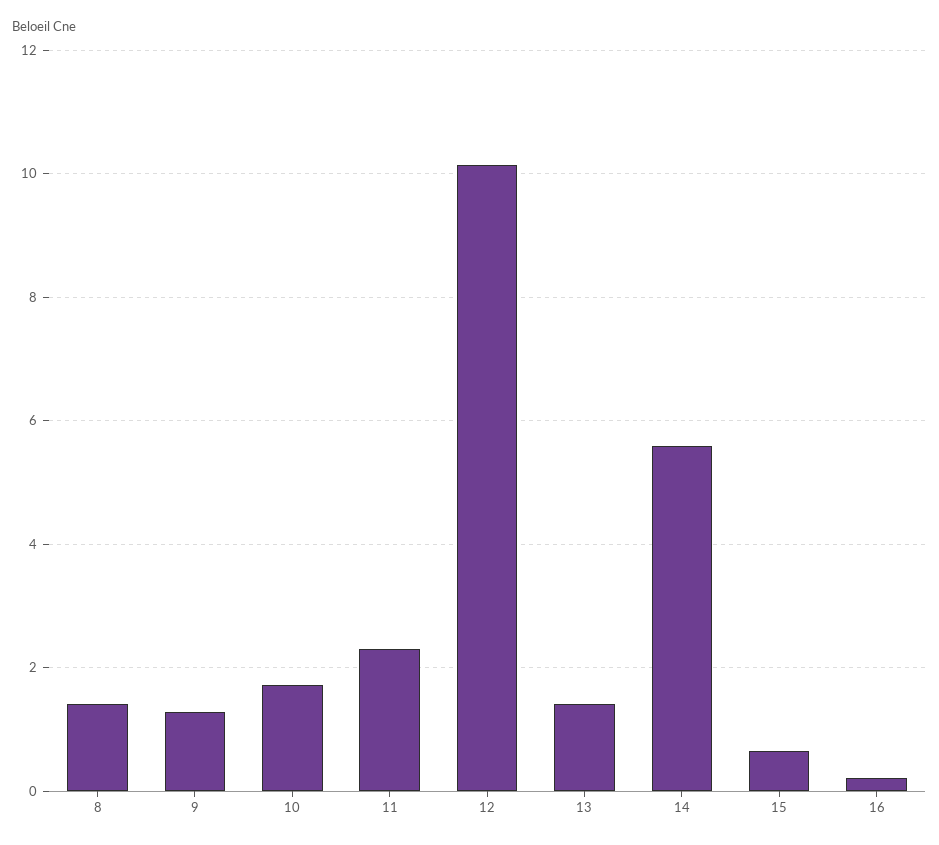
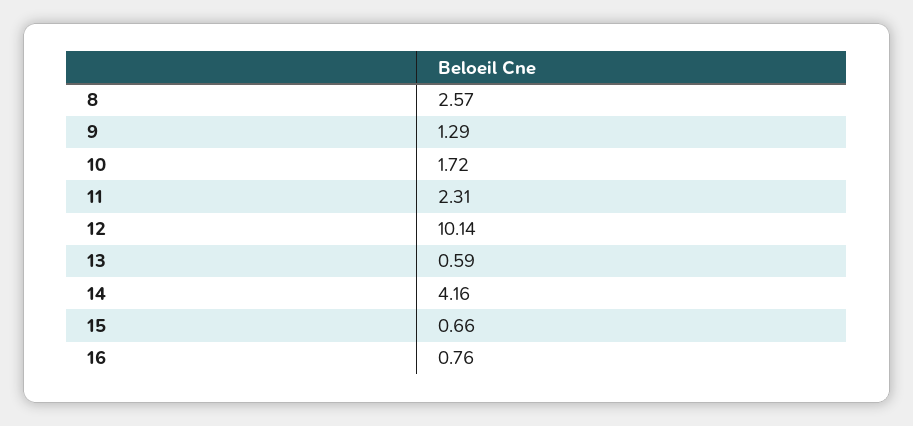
  {
-   "8": 1.4,
+   "8": 2.57,
    "9": 1.29,
    "10": 1.72,
    "11": 2.31,
    "12": 10.14,
-   "13": 1.4,
+   "13": 0.59,
-   "14": 5.6,
+   "14": 4.16,
    "15": 0.66,
-   "16": 0.2
+   "16": 0.76
  }

